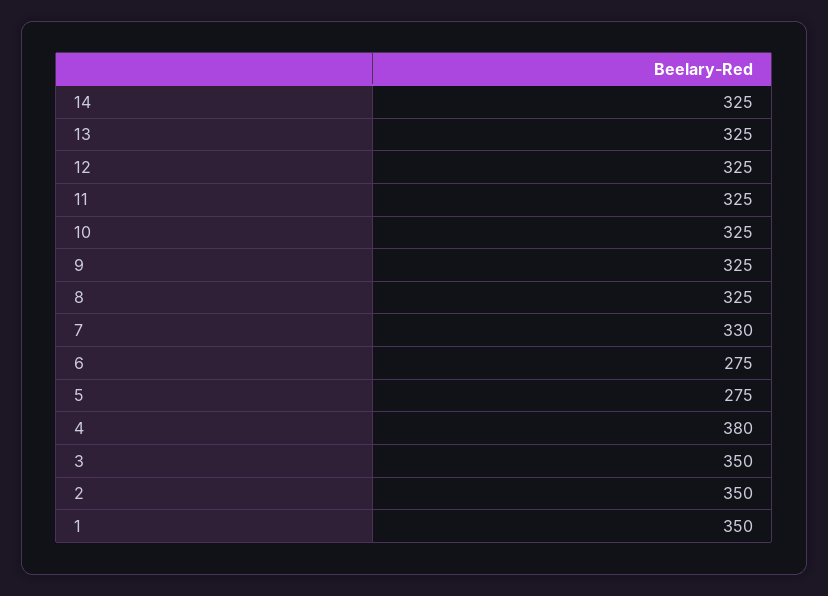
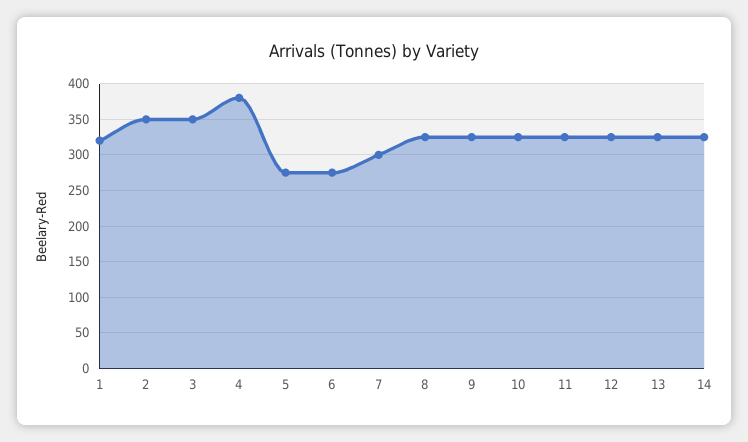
  {
    "14": 325,
    "13": 325,
    "12": 325,
    "11": 325,
    "10": 325,
    "9": 325,
    "8": 325,
-   "7": 330,
+   "7": 300,
    "6": 275,
    "5": 275,
    "4": 380,
    "3": 350,
    "2": 350,
-   "1": 350
+   "1": 320
  }

